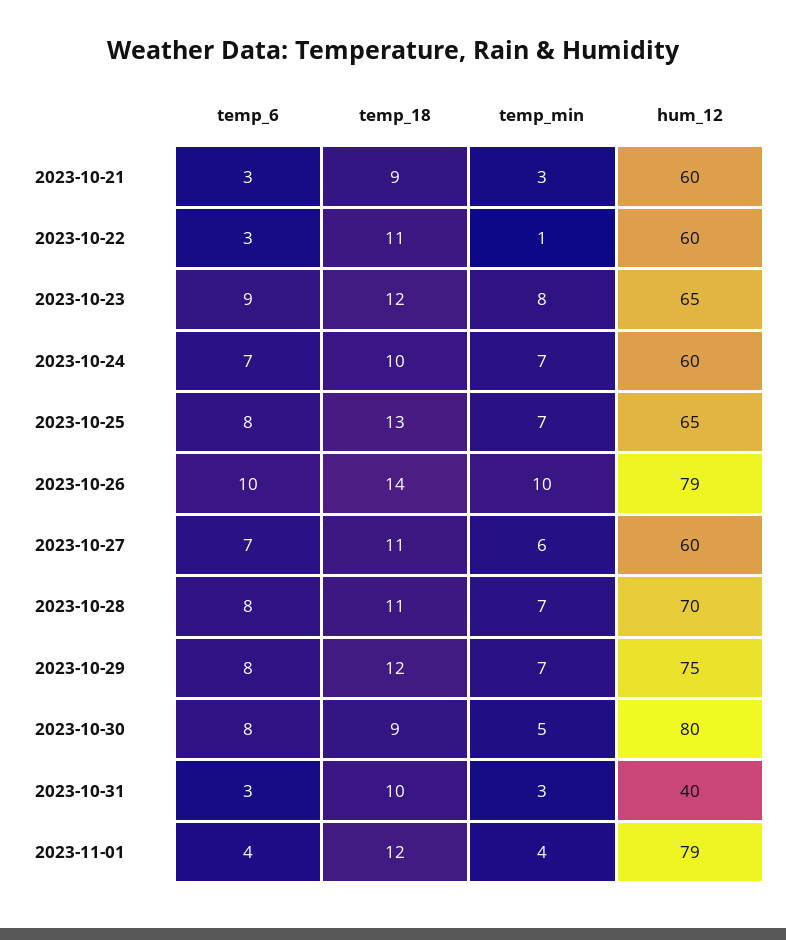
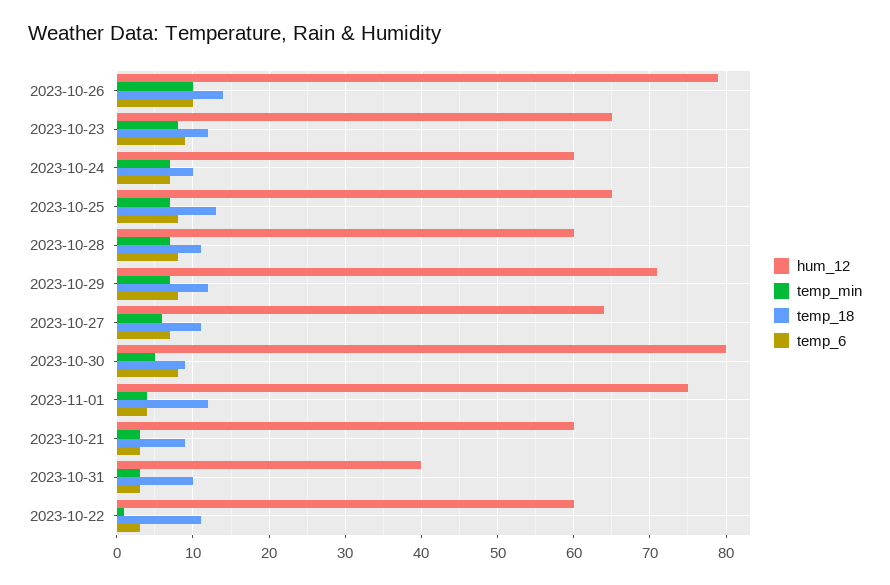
  {
    "temp_6": {
      "2023-10-21": 3,
      "2023-10-22": 3,
      "2023-10-23": 9,
      "2023-10-24": 7,
      "2023-10-25": 8,
      "2023-10-26": 10,
      "2023-10-27": 7,
      "2023-10-28": 8,
      "2023-10-29": 8,
      "2023-10-30": 8,
      "2023-10-31": 3,
      "2023-11-01": 4
    },
    "temp_18": {
      "2023-10-21": 9,
      "2023-10-22": 11,
      "2023-10-23": 12,
      "2023-10-24": 10,
      "2023-10-25": 13,
      "2023-10-26": 14,
      "2023-10-27": 11,
      "2023-10-28": 11,
      "2023-10-29": 12,
      "2023-10-30": 9,
      "2023-10-31": 10,
      "2023-11-01": 12
    },
    "temp_min": {
      "2023-10-21": 3,
      "2023-10-22": 1,
      "2023-10-23": 8,
      "2023-10-24": 7,
      "2023-10-25": 7,
      "2023-10-26": 10,
      "2023-10-27": 6,
      "2023-10-28": 7,
      "2023-10-29": 7,
      "2023-10-30": 5,
      "2023-10-31": 3,
      "2023-11-01": 4
    },
    "hum_12": {
      "2023-10-21": 60,
      "2023-10-22": 60,
      "2023-10-23": 65,
      "2023-10-24": 60,
      "2023-10-25": 65,
      "2023-10-26": 79,
-     "2023-10-27": 60,
+     "2023-10-27": 64,
-     "2023-10-28": 70,
+     "2023-10-28": 60,
-     "2023-10-29": 75,
+     "2023-10-29": 71,
      "2023-10-30": 80,
      "2023-10-31": 40,
-     "2023-11-01": 79
+     "2023-11-01": 75
    }
  }

